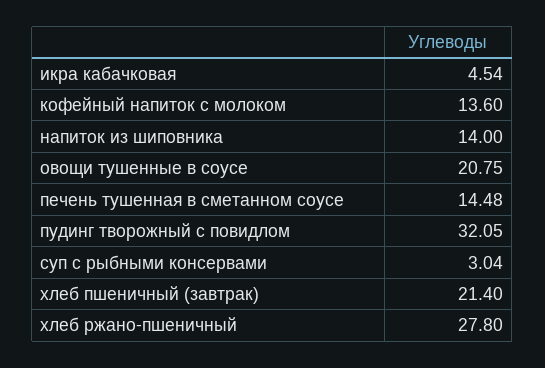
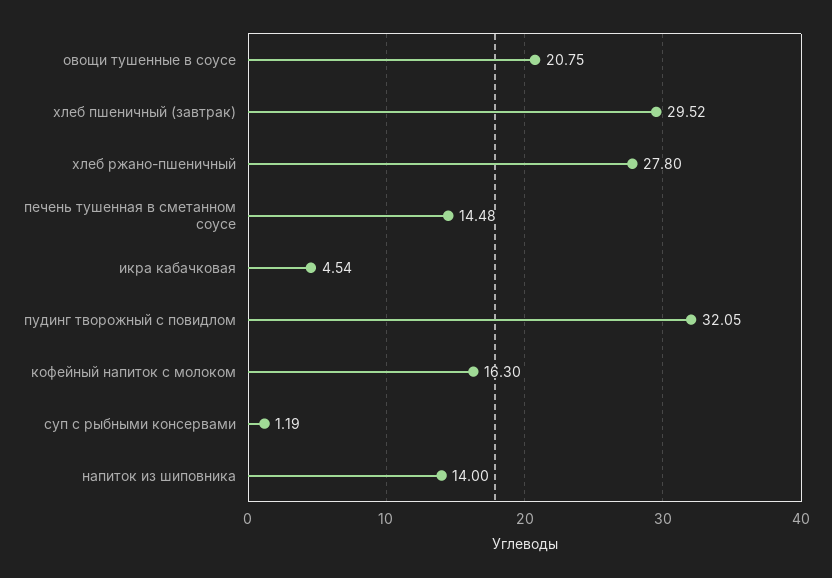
  {
    "икра кабачковая": 4.54,
-   "кофейный напиток с молоком": 13.6,
+   "кофейный напиток с молоком": 16.3,
    "напиток из шиповника": 14,
    "овощи тушенные в соусе": 20.75,
    "печень тушенная в сметанном соусе": 14.48,
    "пудинг творожный с повидлом": 32.05,
-   "суп с рыбными консервами": 3.04,
+   "суп с рыбными консервами": 1.19,
-   "хлеб пшеничный (завтрак)": 21.4,
+   "хлеб пшеничный (завтрак)": 29.52,
    "хлеб ржано-пшеничный": 27.8
  }

